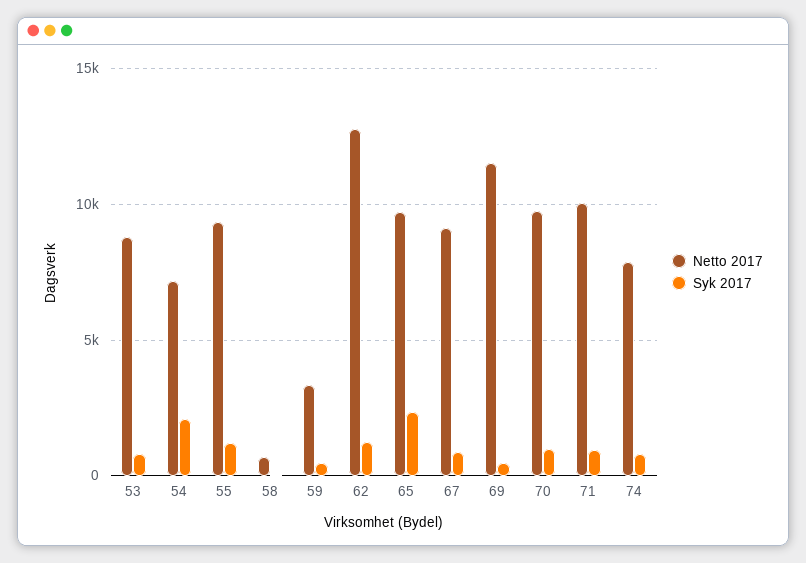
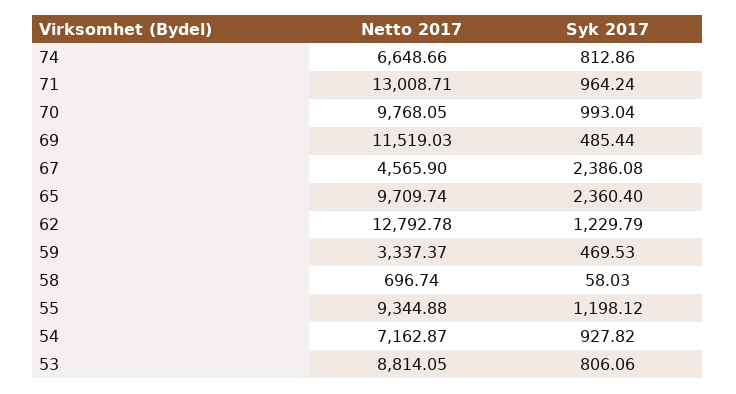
  {
    "Netto 2017": {
      "53": 8814.05,
      "54": 7162.87,
      "55": 9344.88,
      "58": 696.74,
      "59": 3337.37,
      "62": 12792.78,
      "65": 9709.74,
-     "67": 9000,
+     "67": 4565.9,
      "69": 11519.03,
      "70": 9768.05,
-     "71": 10000,
+     "71": 13008.71,
-     "74": 8000
+     "74": 6648.66
    },
    "Syk 2017": {
      "53": 806.06,
-     "54": 2000,
+     "54": 927.82,
      "55": 1198.12,
      "58": 58.03,
      "59": 469.53,
      "62": 1229.79,
      "65": 2360.4,
-     "67": 1000,
+     "67": 2386.08,
      "69": 485.44,
      "70": 993.04,
      "71": 964.24,
      "74": 812.86
    }
  }

